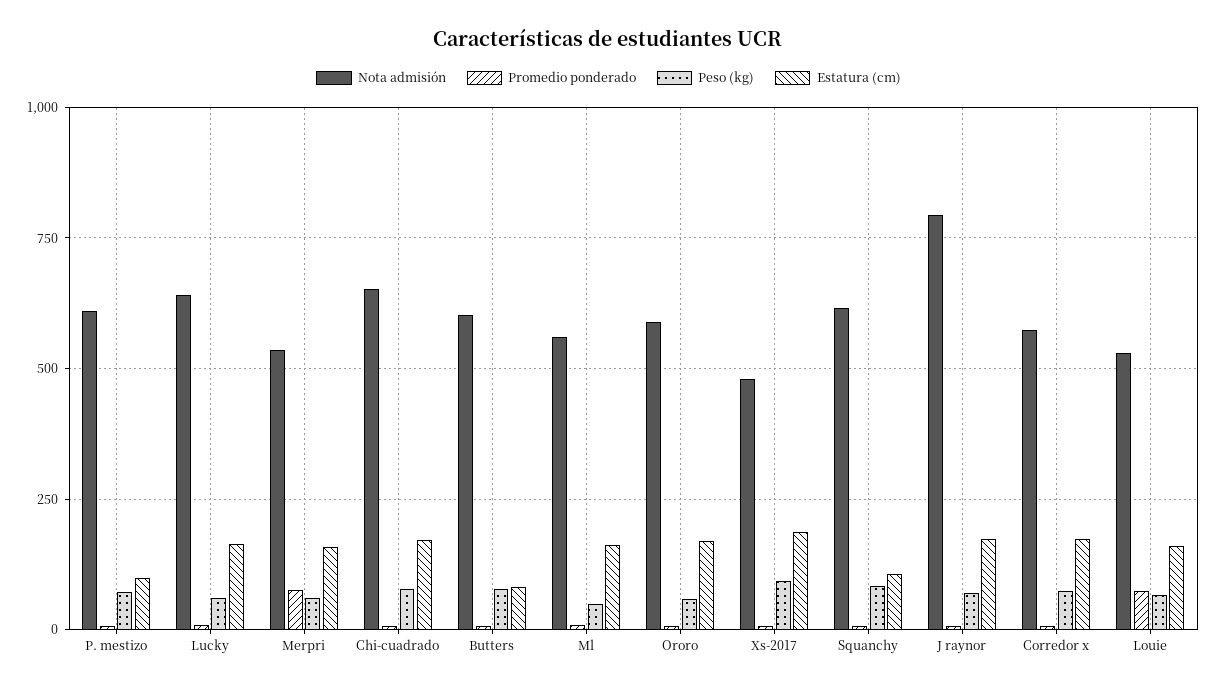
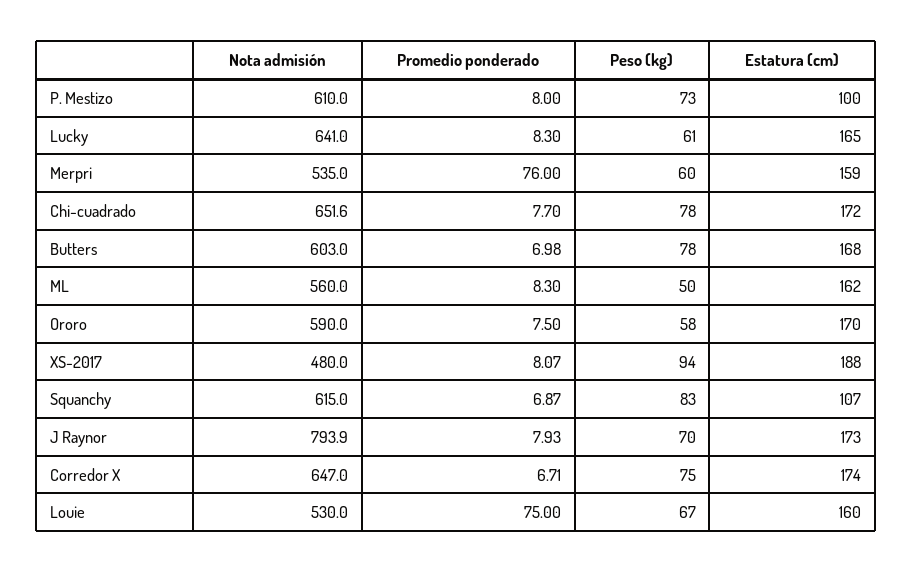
  {
    "Nota admisión": {
      "P. mestizo": 610,
      "Lucky": 641,
      "Merpri": 535,
      "Chi-cuadrado": 651.6,
      "Butters": 603,
      "Ml": 560,
      "Ororo": 590,
      "Xs-2017": 480,
      "Squanchy": 615,
      "J raynor": 793.9,
-     "Corredor x": 575,
+     "Corredor x": 647,
      "Louie": 530
    },
    "Promedio ponderado": {
      "P. mestizo": 8,
      "Lucky": 8.3,
      "Merpri": 76,
      "Chi-cuadrado": 7.7,
      "Butters": 6.98,
      "Ml": 8.3,
      "Ororo": 7.5,
      "Xs-2017": 8.07,
      "Squanchy": 6.87,
      "J raynor": 7.93,
      "Corredor x": 6.71,
      "Louie": 75
    },
    "Peso (kg)": {
      "P. mestizo": 73,
      "Lucky": 61,
      "Merpri": 60,
      "Chi-cuadrado": 78,
      "Butters": 78,
      "Ml": 50,
      "Ororo": 58,
      "Xs-2017": 94,
      "Squanchy": 83,
      "J raynor": 70,
      "Corredor x": 75,
      "Louie": 67
    },
    "Estatura (cm)": {
      "P. mestizo": 100,
      "Lucky": 165,
      "Merpri": 159,
      "Chi-cuadrado": 172,
-     "Butters": 75,
+     "Butters": 168,
      "Ml": 162,
      "Ororo": 170,
      "Xs-2017": 188,
      "Squanchy": 107,
      "J raynor": 173,
      "Corredor x": 174,
      "Louie": 160
    }
  }

